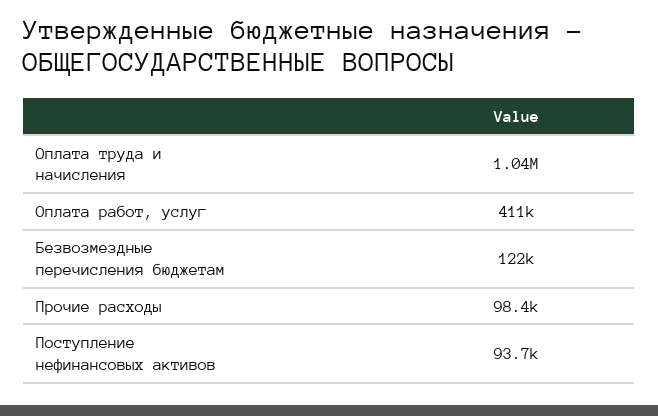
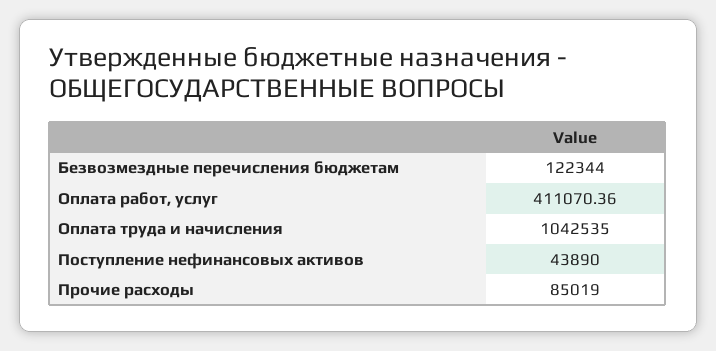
  {
    "Оплата труда и начисления": 1042535,
    "Оплата работ, услуг": 411070.36,
    "Безвозмездные перечисления бюджетам": 122344,
-   "Прочие расходы": 98400,
+   "Прочие расходы": 85019,
-   "Поступление нефинансовых активов": 93700
+   "Поступление нефинансовых активов": 43890
  }

